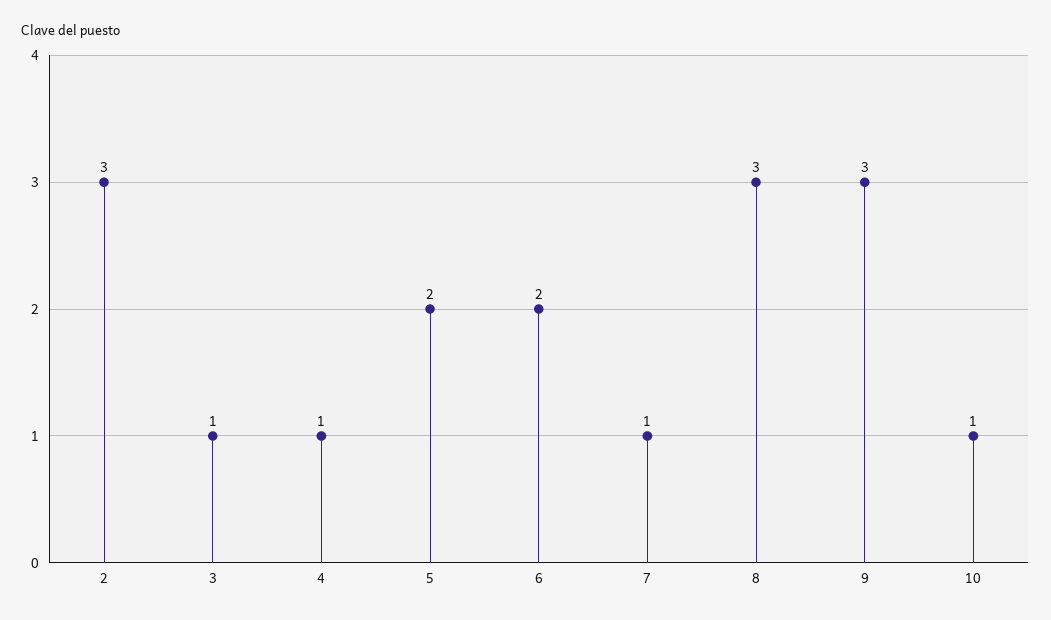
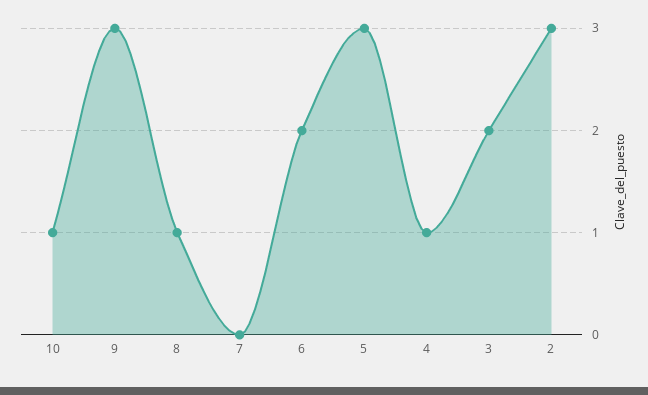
  {
    "2": 3,
-   "3": 1,
+   "3": 2,
    "4": 1,
-   "5": 2,
+   "5": 3,
    "6": 2,
-   "7": 1,
+   "7": 0,
-   "8": 3,
+   "8": 1,
    "9": 3,
    "10": 1
  }

